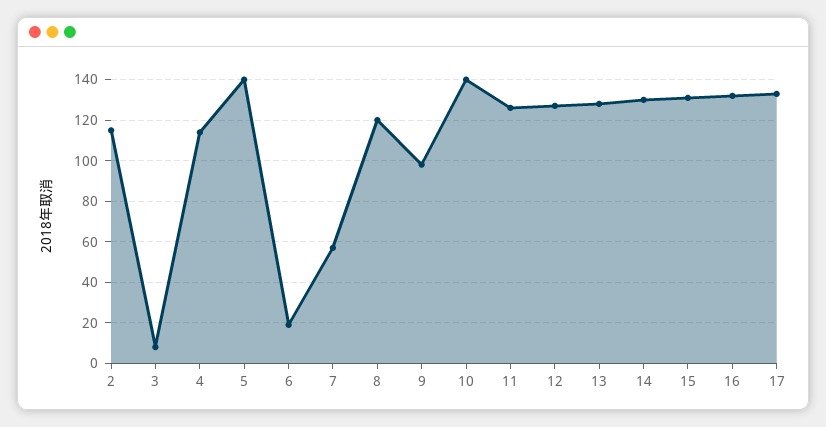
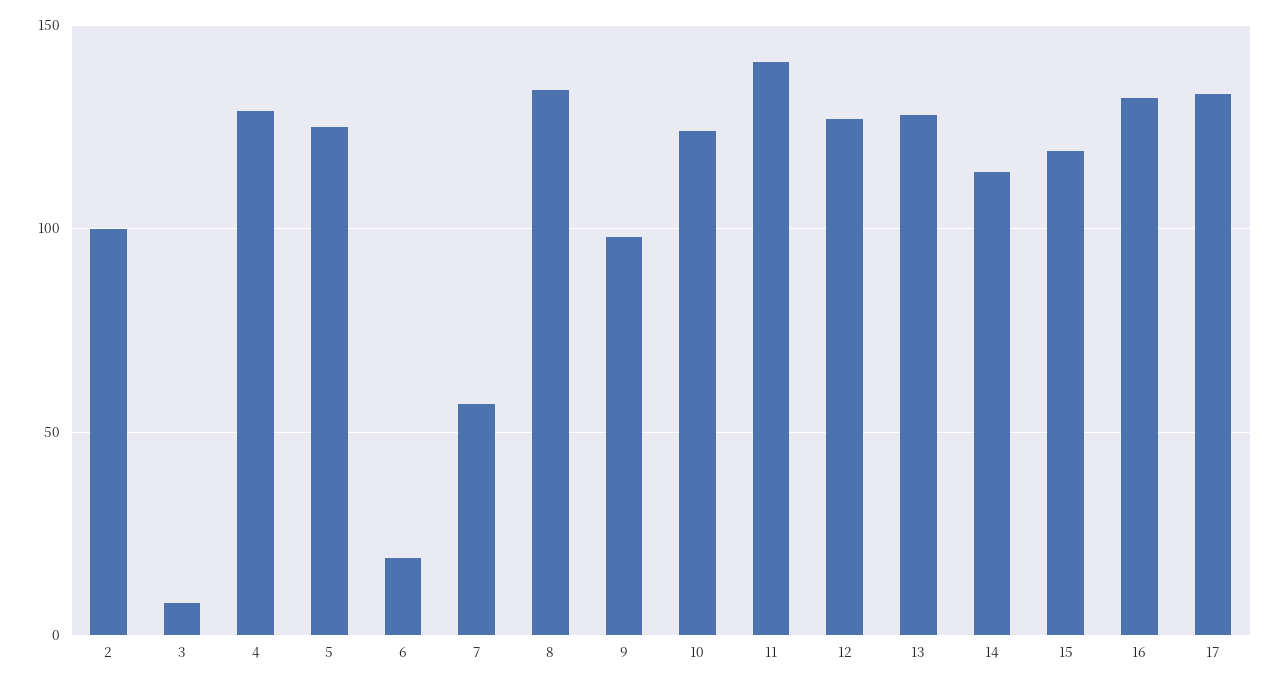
  {
-   "2": 115,
+   "2": 100,
    "3": 10,
-   "4": 115,
+   "4": 130,
-   "5": 140,
+   "5": 125,
    "6": 20,
    "7": 55,
-   "8": 120,
+   "8": 135,
    "9": 100,
-   "10": 140,
+   "10": 125,
-   "11": 125,
+   "11": 140,
    "12": 125,
    "13": 130,
-   "14": 130,
+   "14": 115,
-   "15": 130,
+   "15": 120,
    "16": 130,
    "17": 135
  }

